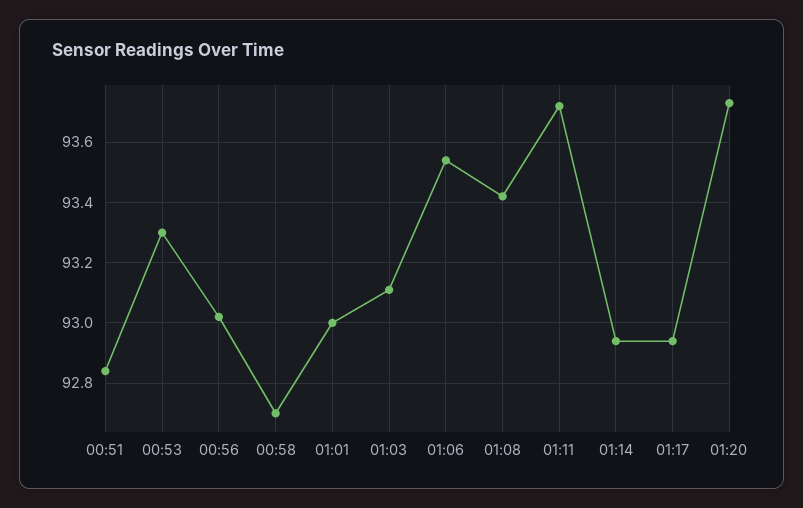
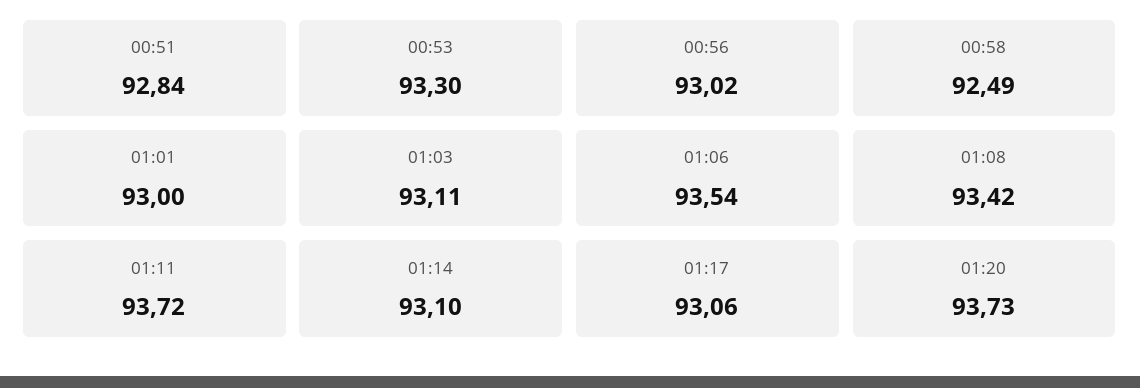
  {
    "00:51": 92.84,
    "00:53": 93.3,
    "00:56": 93.02,
-   "00:58": 92.7,
+   "00:58": 92.49,
    "01:01": 93,
    "01:03": 93.11,
    "01:06": 93.54,
    "01:08": 93.42,
    "01:11": 93.72,
-   "01:14": 92.95,
+   "01:14": 93.1,
-   "01:17": 92.95,
+   "01:17": 93.06,
    "01:20": 93.73
  }

